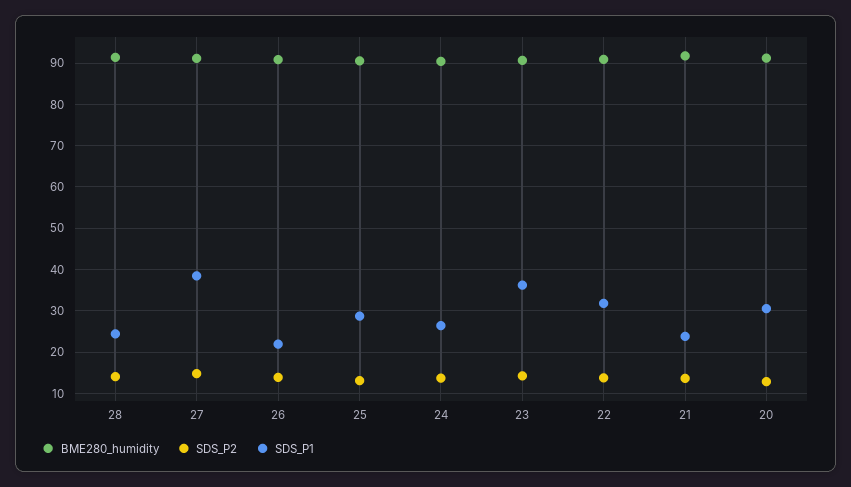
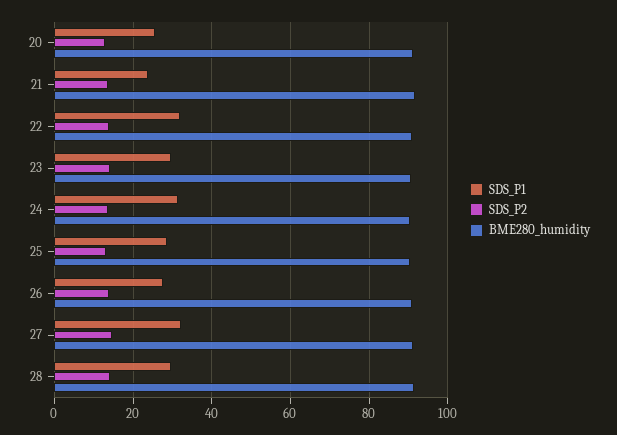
  {
    "BME280_humidity": {
      "28": 92,
      "27": 92,
      "26": 90,
      "25": 90,
      "24": 90,
      "23": 90,
      "22": 90,
      "21": 92,
      "20": 92
    },
    "SDS_P2": {
      "28": 14,
      "27": 14,
      "26": 14,
      "25": 14,
      "24": 14,
      "23": 14,
      "22": 14,
      "21": 14,
      "20": 12
    },
    "SDS_P1": {
-     "28": 24,
+     "28": 30,
-     "27": 38,
+     "27": 32,
-     "26": 22,
+     "26": 28,
      "25": 28,
-     "24": 26,
+     "24": 32,
-     "23": 36,
+     "23": 30,
      "22": 32,
      "21": 24,
-     "20": 30
+     "20": 26
    }
  }

